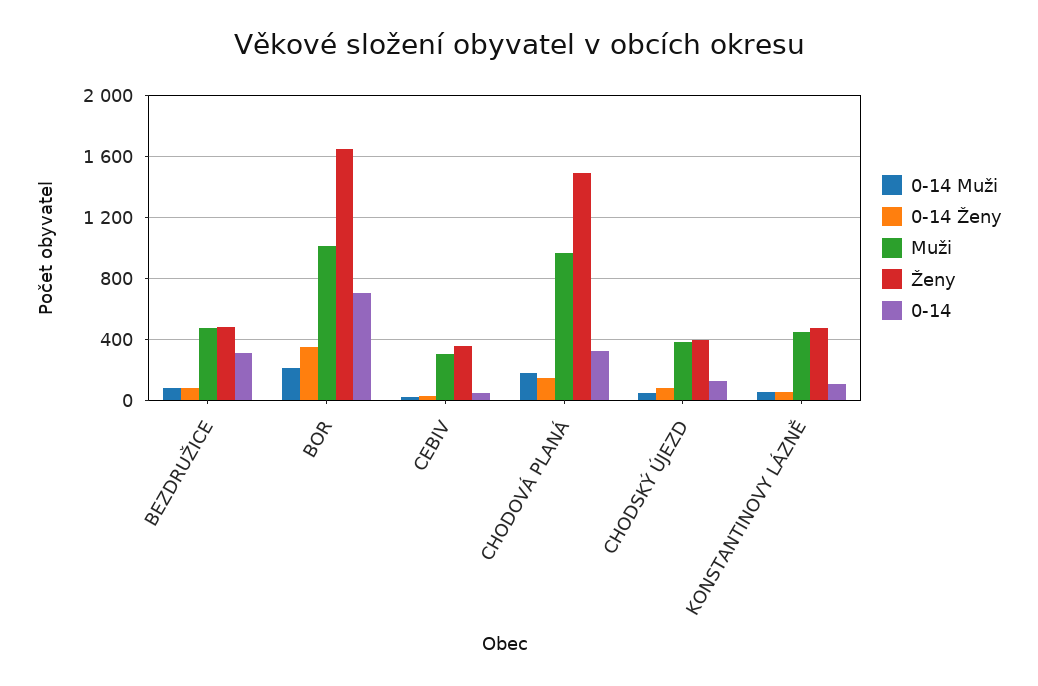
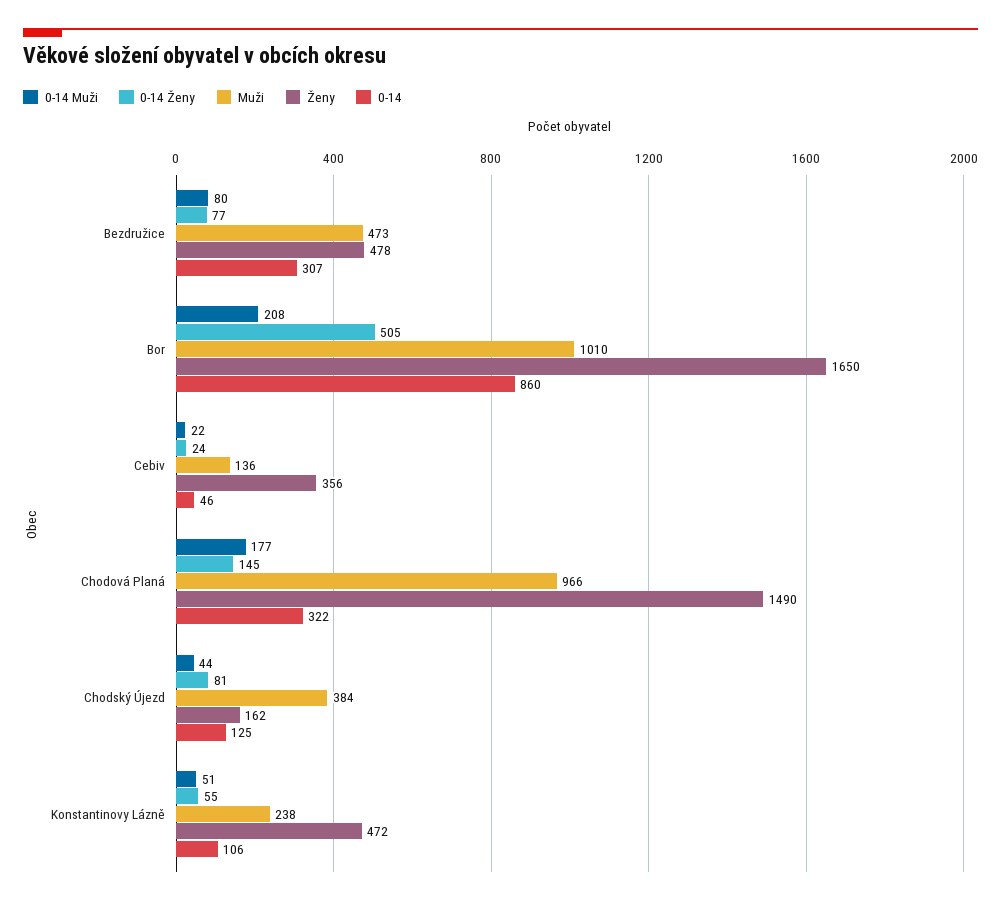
  {
    "0-14 Muži": {
      "BEZDRUŽICE": 80,
      "BOR": 208,
      "CEBIV": 22,
      "CHODOVÁ PLANÁ": 177,
      "CHODSKÝ ÚJEZD": 44,
      "KONSTANTINOVY LÁZNĚ": 51
    },
    "0-14 Ženy": {
      "BEZDRUŽICE": 77,
-     "BOR": 350,
+     "BOR": 505,
      "CEBIV": 24,
      "CHODOVÁ PLANÁ": 145,
      "CHODSKÝ ÚJEZD": 81,
      "KONSTANTINOVY LÁZNĚ": 55
    },
    "Muži": {
      "BEZDRUŽICE": 473,
      "BOR": 1010,
-     "CEBIV": 300,
+     "CEBIV": 136,
      "CHODOVÁ PLANÁ": 966,
      "CHODSKÝ ÚJEZD": 384,
-     "KONSTANTINOVY LÁZNĚ": 450
+     "KONSTANTINOVY LÁZNĚ": 238
    },
    "Ženy": {
      "BEZDRUŽICE": 478,
      "BOR": 1650,
      "CEBIV": 356,
      "CHODOVÁ PLANÁ": 1490,
-     "CHODSKÝ ÚJEZD": 400,
+     "CHODSKÝ ÚJEZD": 162,
      "KONSTANTINOVY LÁZNĚ": 472
    },
    "0-14": {
      "BEZDRUŽICE": 307,
-     "BOR": 700,
+     "BOR": 860,
      "CEBIV": 46,
      "CHODOVÁ PLANÁ": 322,
      "CHODSKÝ ÚJEZD": 125,
      "KONSTANTINOVY LÁZNĚ": 106
    }
  }

